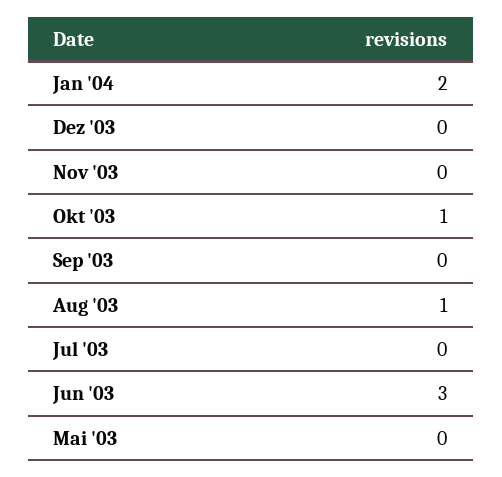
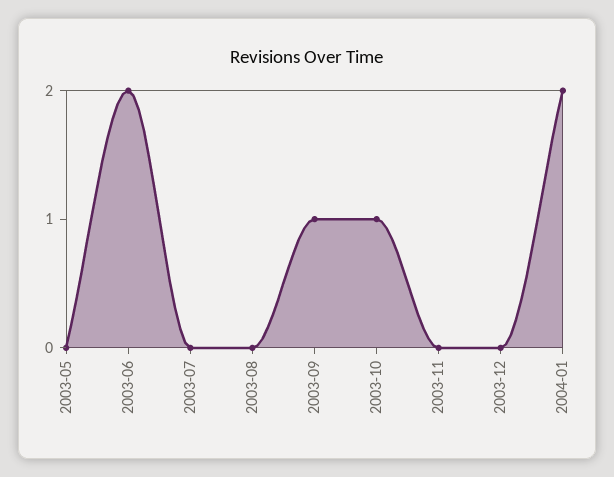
  {
    "Jan '04": 2,
    "Dez '03": 0,
    "Nov '03": 0,
    "Okt '03": 1,
-   "Sep '03": 0,
+   "Sep '03": 1,
-   "Aug '03": 1,
+   "Aug '03": 0,
    "Jul '03": 0,
-   "Jun '03": 3,
+   "Jun '03": 2,
    "Mai '03": 0
  }

